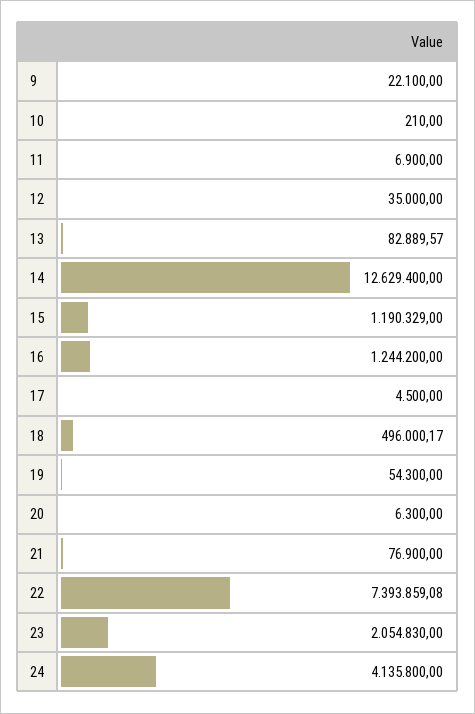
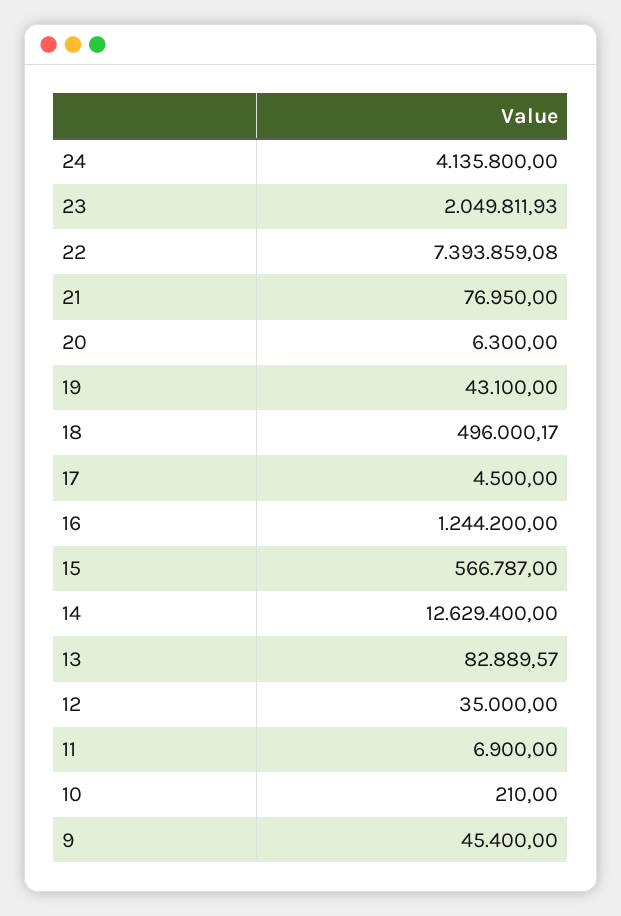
  {
-   "9": 22100,
+   "9": 45400,
    "10": 210,
    "11": 6900,
    "12": 35000,
    "13": 82889.57,
    "14": 12629400,
-   "15": 1190329,
+   "15": 566787,
    "16": 1244200,
    "17": 4500,
    "18": 496000.17,
-   "19": 54300,
+   "19": 43100,
    "20": 6300,
-   "21": 76900,
+   "21": 76950,
    "22": 7393859.08,
-   "23": 2054830,
+   "23": 2049811.93,
    "24": 4135800
  }

